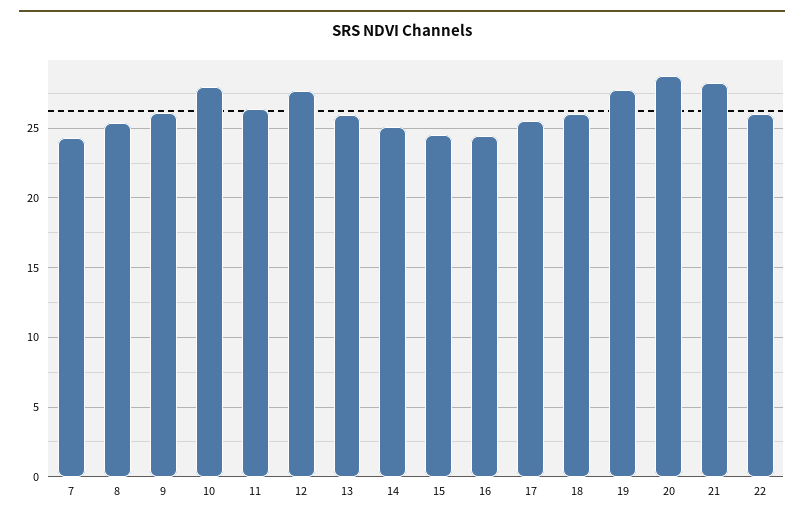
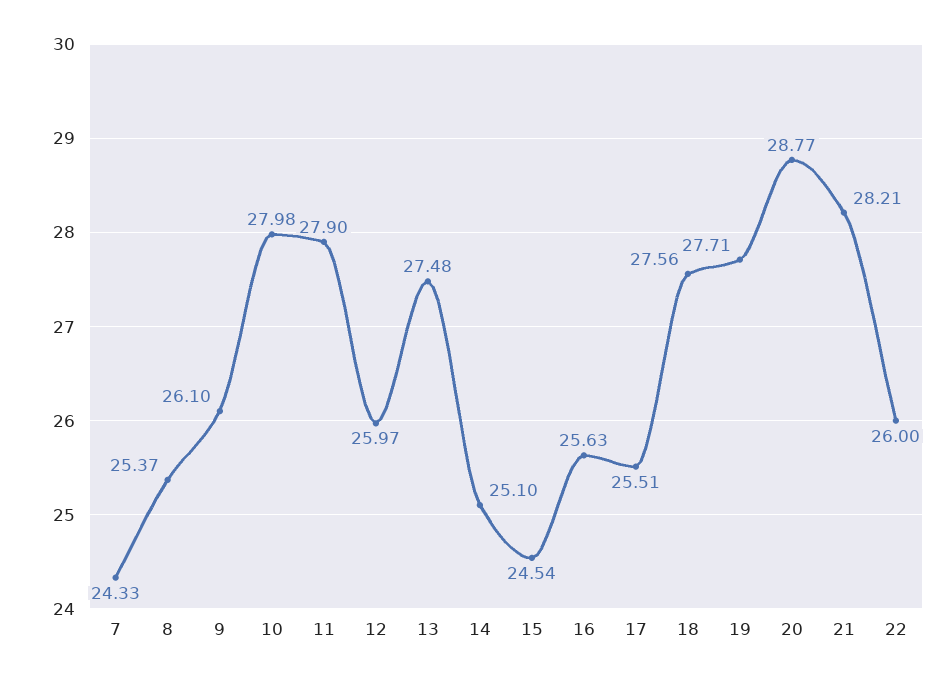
  {
    "7": 24.33,
    "8": 25.37,
    "9": 26.1,
    "10": 27.98,
-   "11": 26.5,
+   "11": 27.9,
-   "12": 27.5,
+   "12": 25.97,
-   "13": 26,
+   "13": 27.48,
    "14": 25.1,
    "15": 24.54,
-   "16": 24.5,
+   "16": 25.63,
    "17": 25.51,
-   "18": 26,
+   "18": 27.56,
    "19": 27.71,
    "20": 28.77,
    "21": 28.21,
    "22": 26
  }

